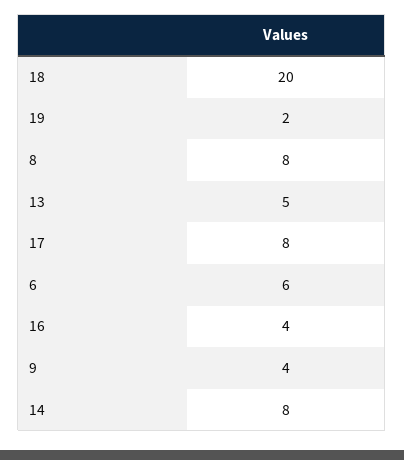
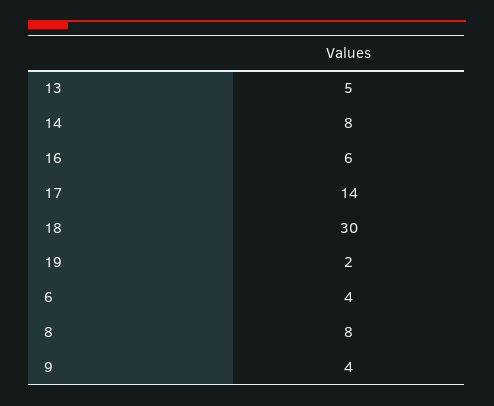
  {
-   "18": 20,
+   "18": 30,
    "19": 2,
    "8": 8,
    "13": 5,
-   "17": 8,
+   "17": 14,
-   "6": 6,
+   "6": 4,
-   "16": 4,
+   "16": 6,
    "9": 4,
    "14": 8
  }

